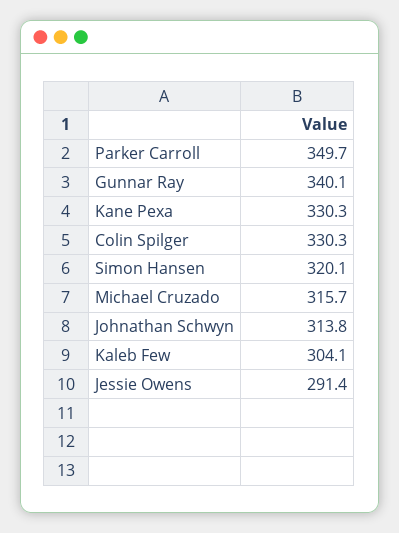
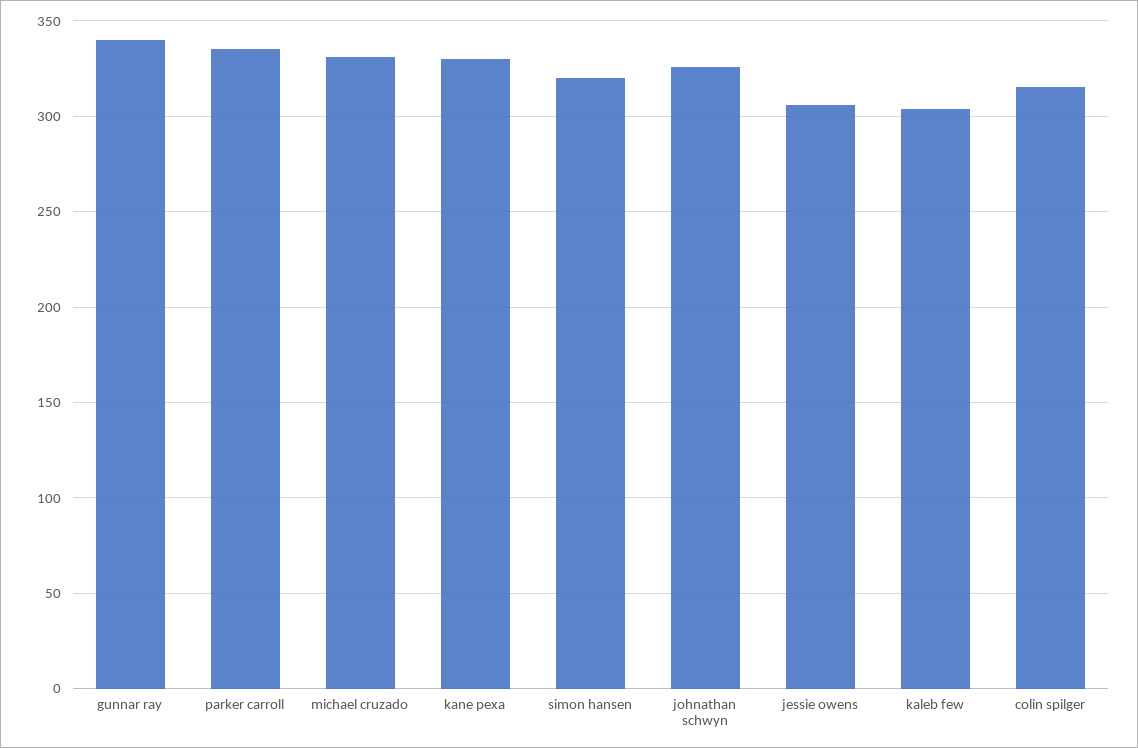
  {
-   "Parker Carroll": 349.7,
+   "Parker Carroll": 335,
    "Gunnar Ray": 340.1,
    "Kane Pexa": 330.3,
-   "Colin Spilger": 330.3,
+   "Colin Spilger": 315,
    "Simon Hansen": 320.1,
-   "Michael Cruzado": 315.7,
+   "Michael Cruzado": 330,
-   "Johnathan Schwyn": 313.8,
+   "Johnathan Schwyn": 325,
    "Kaleb Few": 304.1,
-   "Jessie Owens": 291.4
+   "Jessie Owens": 305
  }

